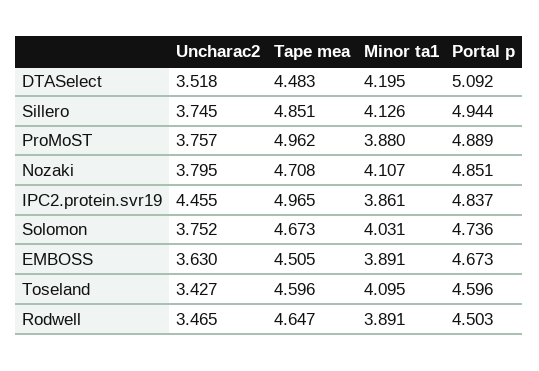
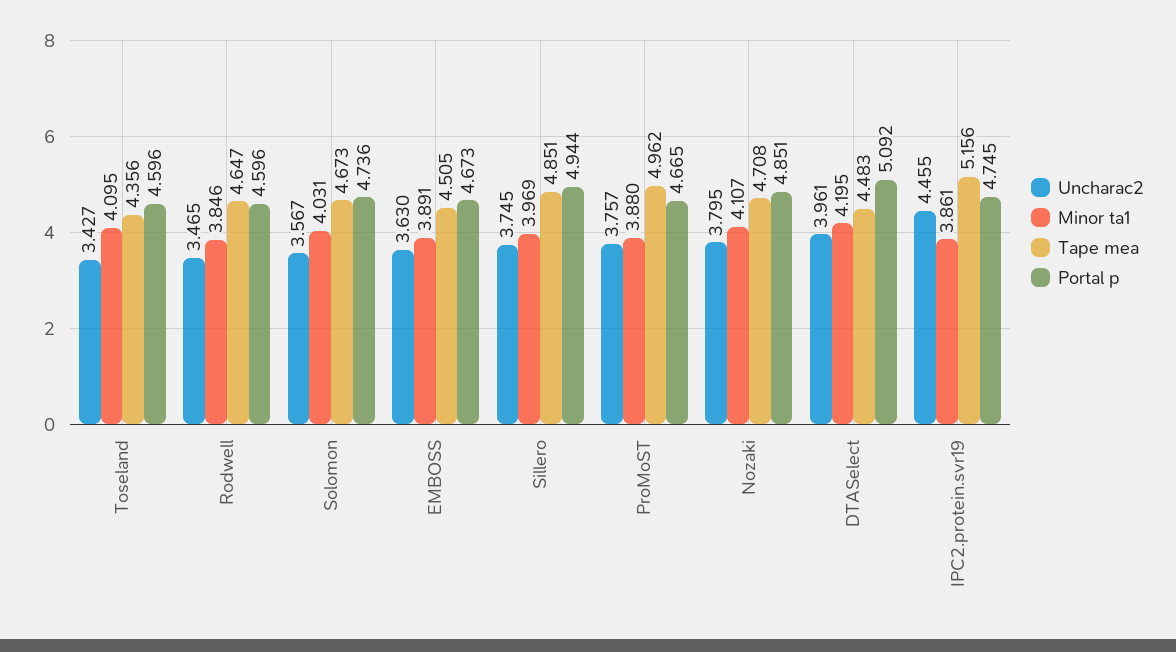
  {
    "Uncharac2": {
-     "DTASelect": 3.518,
+     "DTASelect": 3.961,
      "Sillero": 3.745,
      "ProMoST": 3.757,
      "Nozaki": 3.795,
      "IPC2.protein.svr19": 4.455,
-     "Solomon": 3.752,
+     "Solomon": 3.567,
      "EMBOSS": 3.63,
      "Toseland": 3.427,
      "Rodwell": 3.465
    },
    "Tape mea": {
      "DTASelect": 4.483,
      "Sillero": 4.851,
      "ProMoST": 4.962,
      "Nozaki": 4.708,
-     "IPC2.protein.svr19": 4.965,
+     "IPC2.protein.svr19": 5.156,
      "Solomon": 4.673,
      "EMBOSS": 4.505,
-     "Toseland": 4.596,
+     "Toseland": 4.356,
      "Rodwell": 4.647
    },
    "Minor ta1": {
      "DTASelect": 4.195,
-     "Sillero": 4.126,
+     "Sillero": 3.969,
      "ProMoST": 3.88,
      "Nozaki": 4.107,
      "IPC2.protein.svr19": 3.861,
      "Solomon": 4.031,
      "EMBOSS": 3.891,
      "Toseland": 4.095,
-     "Rodwell": 3.891
+     "Rodwell": 3.846
    },
    "Portal p": {
      "DTASelect": 5.092,
      "Sillero": 4.944,
-     "ProMoST": 4.889,
+     "ProMoST": 4.665,
      "Nozaki": 4.851,
-     "IPC2.protein.svr19": 4.837,
+     "IPC2.protein.svr19": 4.745,
      "Solomon": 4.736,
      "EMBOSS": 4.673,
      "Toseland": 4.596,
-     "Rodwell": 4.503
+     "Rodwell": 4.596
    }
  }

